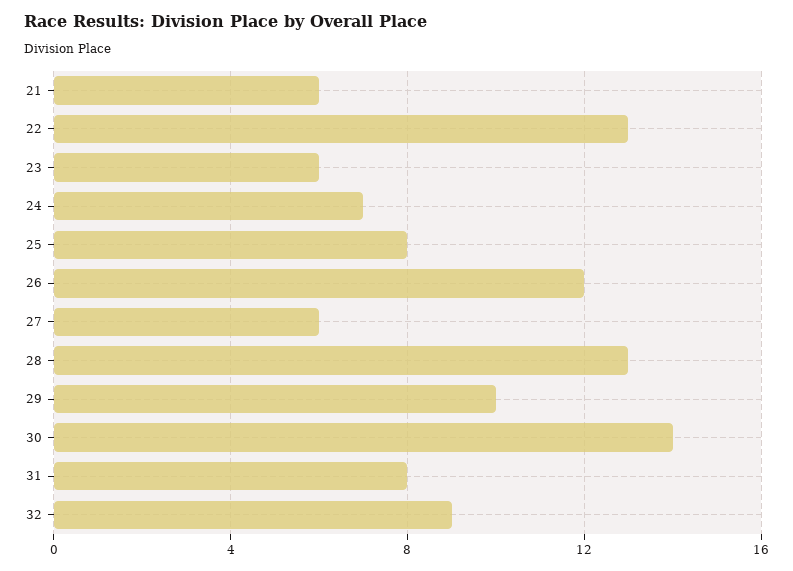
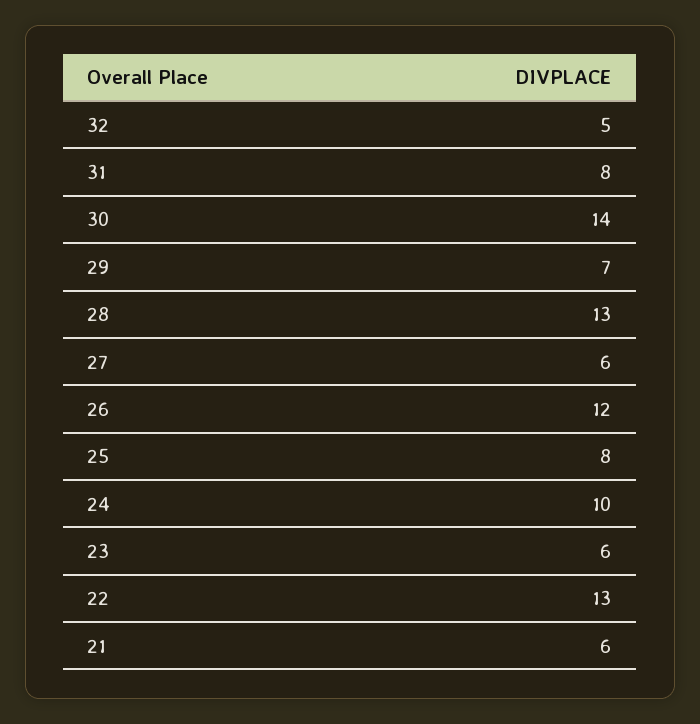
  {
    "21": 6,
    "22": 13,
    "23": 6,
-   "24": 7,
+   "24": 10,
    "25": 8,
    "26": 12,
    "27": 6,
    "28": 13,
-   "29": 10,
+   "29": 7,
    "30": 14,
    "31": 8,
-   "32": 9
+   "32": 5
  }

